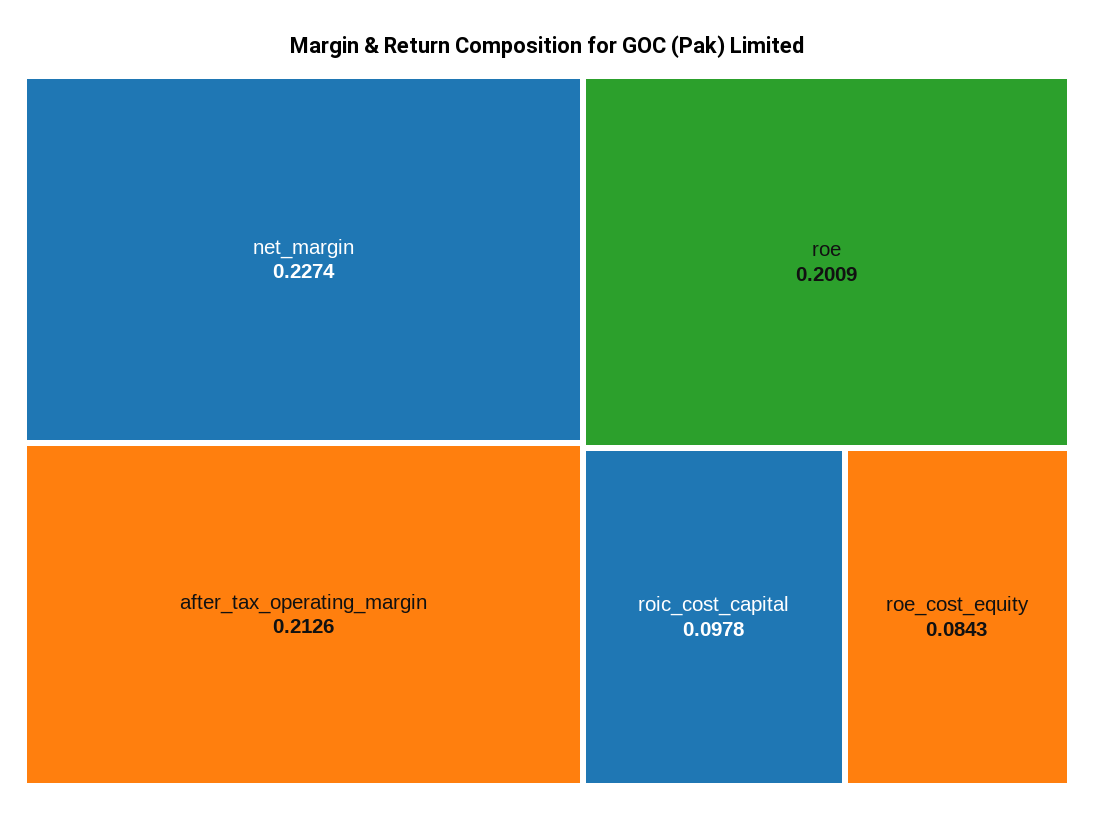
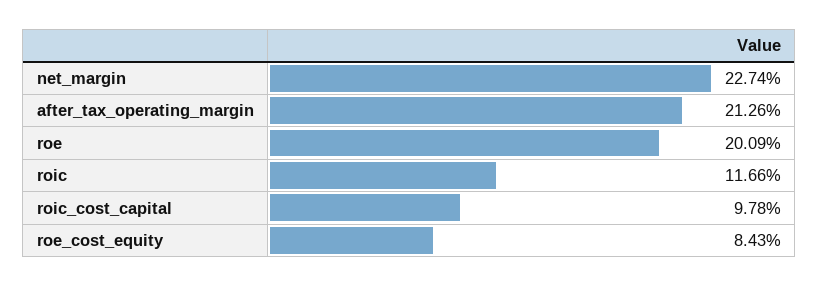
  {
    "net_margin": 0.2274,
    "after_tax_operating_margin": 0.2126,
    "roe": 0.2009,
    "roic_cost_capital": 0.0978,
-   "roe_cost_equity": 0.0843
+   "roe_cost_equity": 0.0843,
+   "roic": 0.1166
  }

